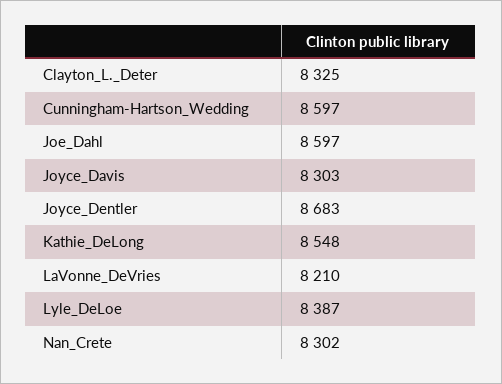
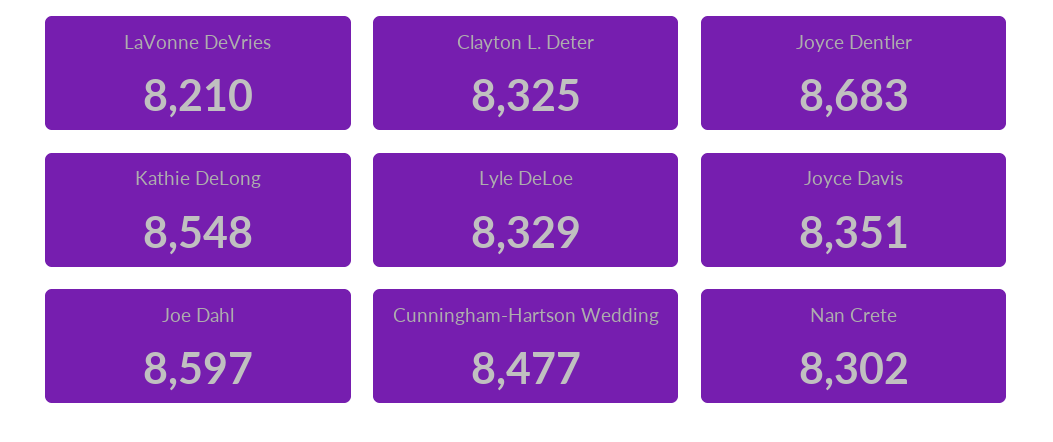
  {
    "Clayton_L._Deter": 8325,
-   "Cunningham-Hartson_Wedding": 8597,
+   "Cunningham-Hartson_Wedding": 8477,
    "Joe_Dahl": 8597,
-   "Joyce_Davis": 8303,
+   "Joyce_Davis": 8351,
    "Joyce_Dentler": 8683,
    "Kathie_DeLong": 8548,
    "LaVonne_DeVries": 8210,
-   "Lyle_DeLoe": 8387,
+   "Lyle_DeLoe": 8329,
    "Nan_Crete": 8302
  }

